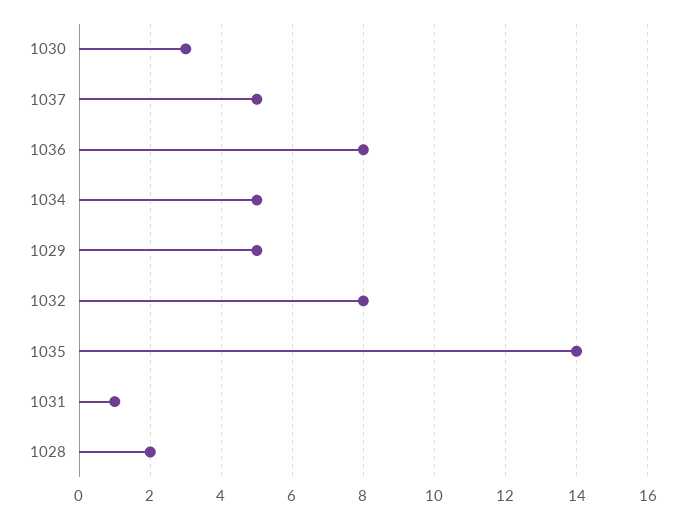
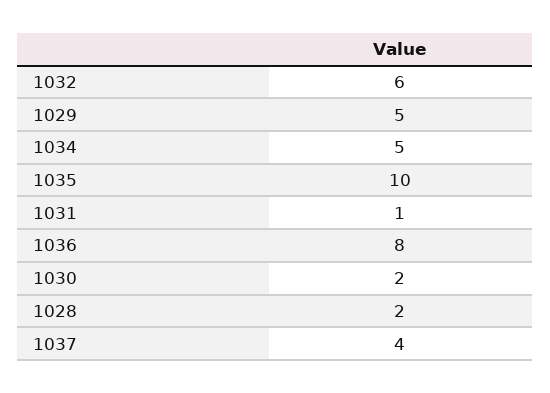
  {
-   "1030": 3,
+   "1030": 2,
-   "1037": 5,
+   "1037": 4,
    "1036": 8,
    "1034": 5,
    "1029": 5,
-   "1032": 8,
+   "1032": 6,
-   "1035": 14,
+   "1035": 10,
    "1031": 1,
    "1028": 2
  }

